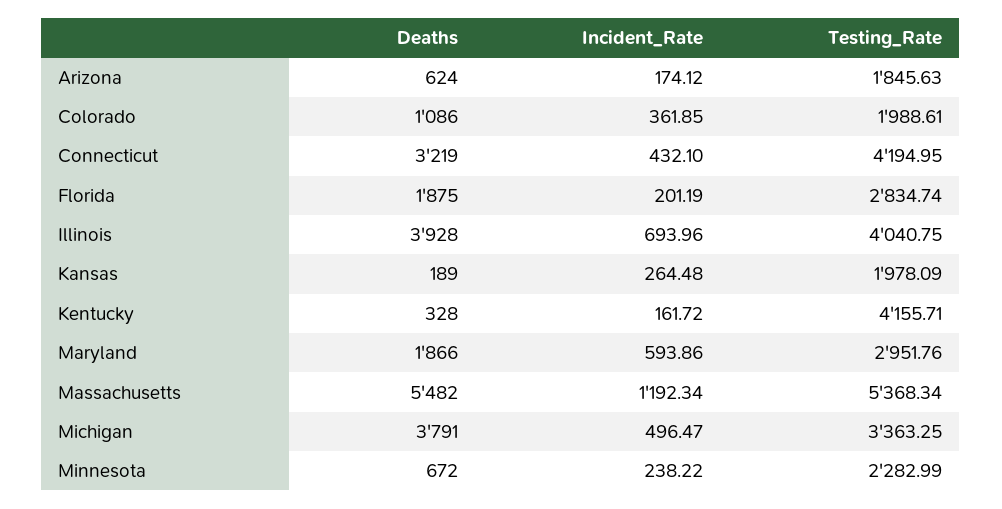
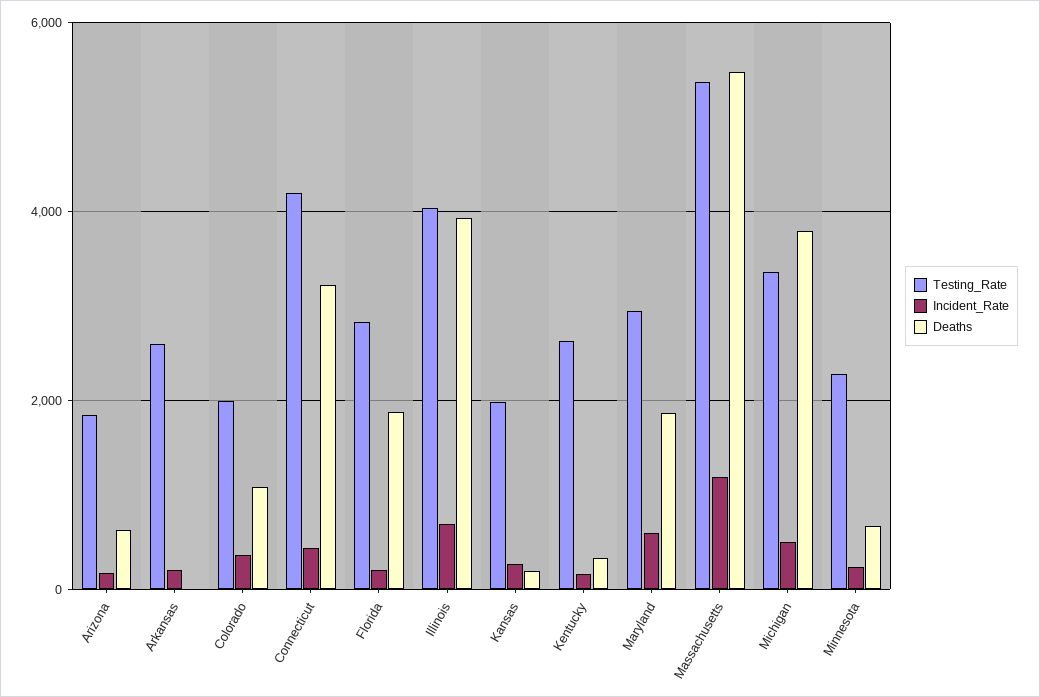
  {
    "Deaths": {
      "Arizona": 624,
      "Colorado": 1086,
      "Connecticut": 3219,
      "Florida": 1875,
      "Illinois": 3928,
      "Kansas": 189,
      "Kentucky": 328,
      "Maryland": 1866,
      "Massachusetts": 5482,
      "Michigan": 3791,
-     "Minnesota": 672
+     "Minnesota": 672,
+     "Arkansas": 0
    },
    "Incident_Rate": {
      "Arizona": 174.12,
      "Colorado": 361.85,
      "Connecticut": 432.1,
      "Florida": 201.19,
      "Illinois": 693.96,
      "Kansas": 264.48,
      "Kentucky": 161.72,
      "Maryland": 593.86,
      "Massachusetts": 1192.34,
      "Michigan": 496.47,
-     "Minnesota": 238.22
+     "Minnesota": 238.22,
+     "Arkansas": 200
    },
    "Testing_Rate": {
      "Arizona": 1845.63,
      "Colorado": 1988.61,
      "Connecticut": 4194.95,
      "Florida": 2834.74,
      "Illinois": 4040.75,
      "Kansas": 1978.09,
-     "Kentucky": 4155.71,
+     "Kentucky": 2600,
      "Maryland": 2951.76,
      "Massachusetts": 5368.34,
      "Michigan": 3363.25,
-     "Minnesota": 2282.99
+     "Minnesota": 2282.99,
+     "Arkansas": 2600
    }
  }

